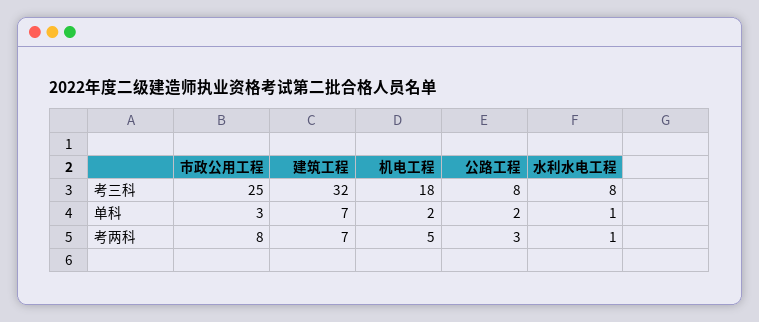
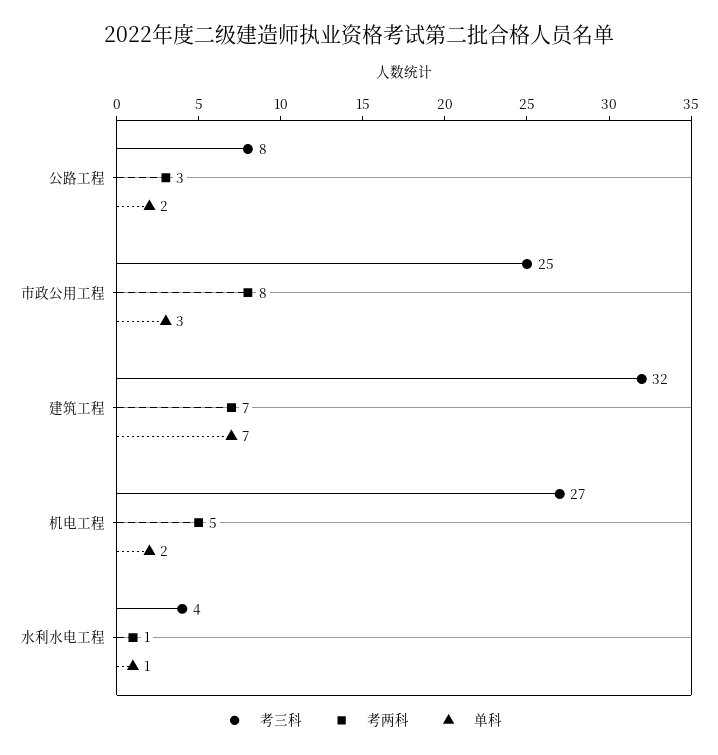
  {
    "考三科": {
      "市政公用工程": 25,
      "建筑工程": 32,
-     "机电工程": 18,
+     "机电工程": 27,
      "公路工程": 8,
-     "水利水电工程": 8
+     "水利水电工程": 4
    },
    "单科": {
      "市政公用工程": 3,
      "建筑工程": 7,
      "机电工程": 2,
      "公路工程": 2,
      "水利水电工程": 1
    },
    "考两科": {
      "市政公用工程": 8,
      "建筑工程": 7,
      "机电工程": 5,
      "公路工程": 3,
      "水利水电工程": 1
    }
  }

